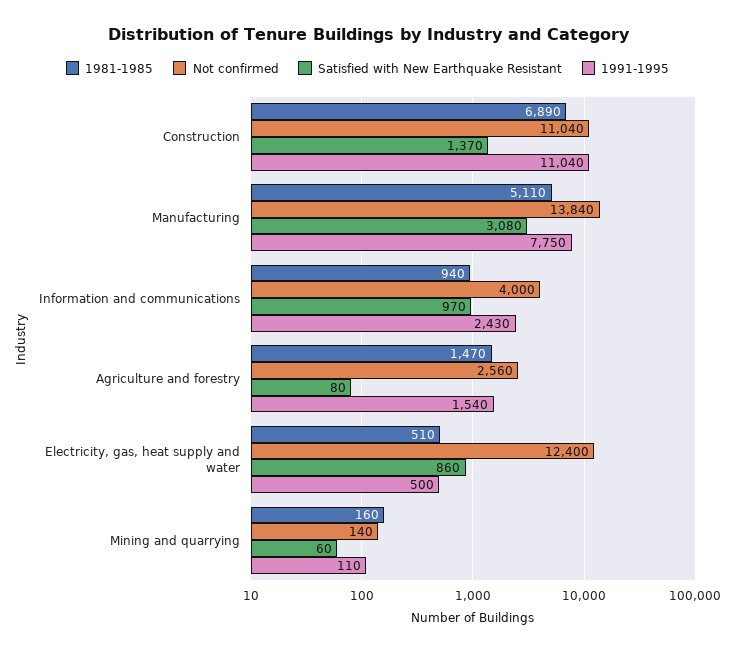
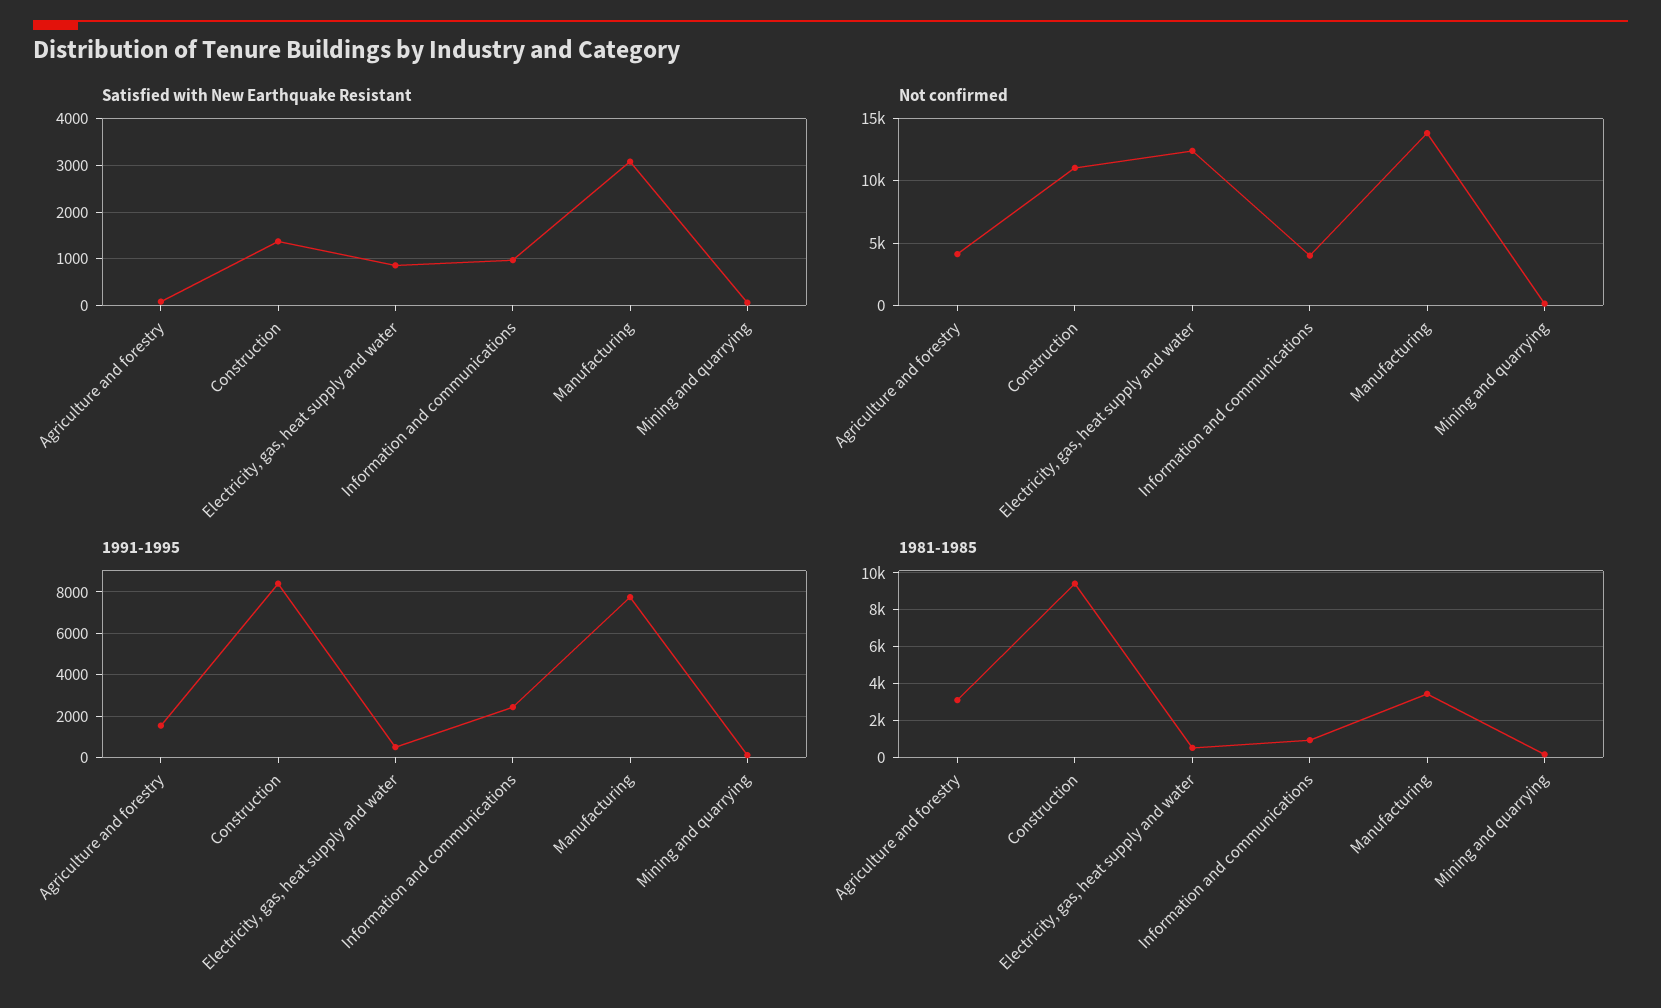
  {
    "1981-1985": {
-     "Construction": 6890,
+     "Construction": 9500,
-     "Manufacturing": 5110,
+     "Manufacturing": 3500,
      "Information and communications": 940,
-     "Agriculture and forestry": 1470,
+     "Agriculture and forestry": 3000,
      "Electricity, gas, heat supply and water": 510,
      "Mining and quarrying": 160
    },
    "Not confirmed": {
      "Construction": 11040,
      "Manufacturing": 13840,
      "Information and communications": 4000,
-     "Agriculture and forestry": 2560,
+     "Agriculture and forestry": 4000,
      "Electricity, gas, heat supply and water": 12400,
      "Mining and quarrying": 140
    },
    "Satisfied with New Earthquake Resistant": {
      "Construction": 1370,
      "Manufacturing": 3080,
      "Information and communications": 970,
      "Agriculture and forestry": 80,
      "Electricity, gas, heat supply and water": 860,
      "Mining and quarrying": 60
    },
    "1991-1995": {
-     "Construction": 11040,
+     "Construction": 8500,
      "Manufacturing": 7750,
      "Information and communications": 2430,
      "Agriculture and forestry": 1540,
      "Electricity, gas, heat supply and water": 500,
      "Mining and quarrying": 110
    }
  }

